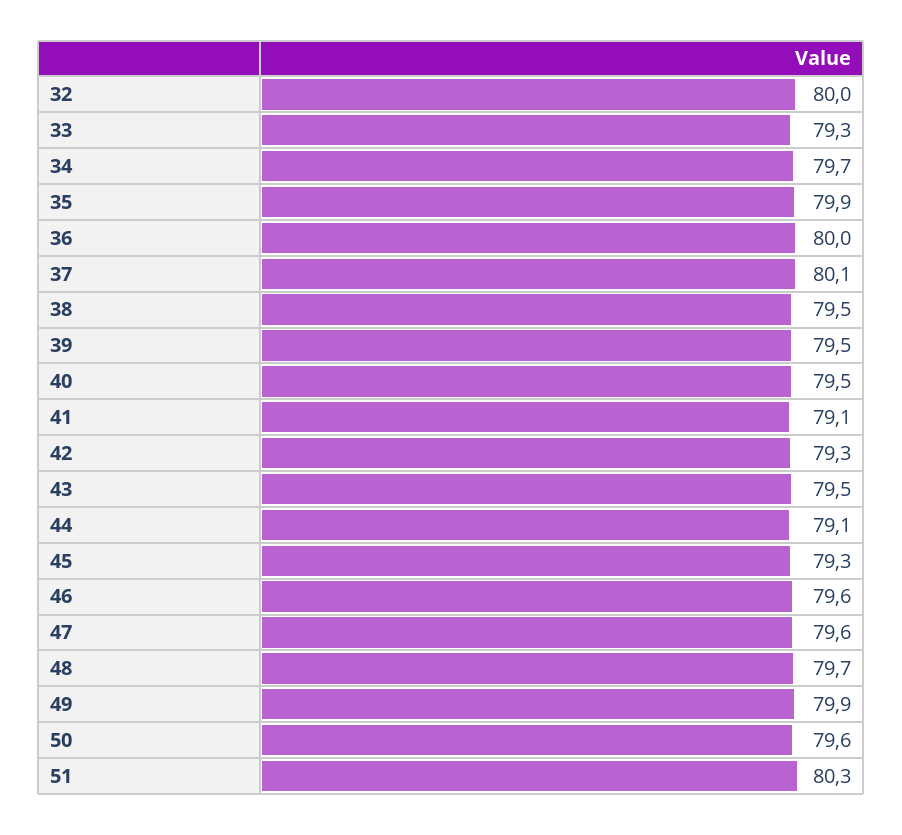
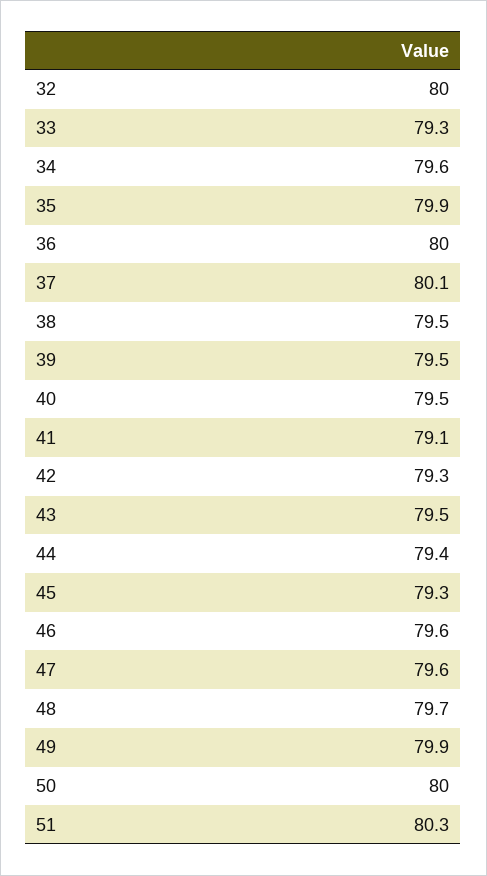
  {
    "32": 80,
    "33": 79.3,
-   "34": 79.7,
+   "34": 79.6,
    "35": 79.9,
    "36": 80,
    "37": 80.1,
    "38": 79.5,
    "39": 79.5,
    "40": 79.5,
    "41": 79.1,
    "42": 79.3,
    "43": 79.5,
-   "44": 79.1,
+   "44": 79.4,
    "45": 79.3,
    "46": 79.6,
    "47": 79.6,
    "48": 79.7,
    "49": 79.9,
-   "50": 79.6,
+   "50": 80,
    "51": 80.3
  }

